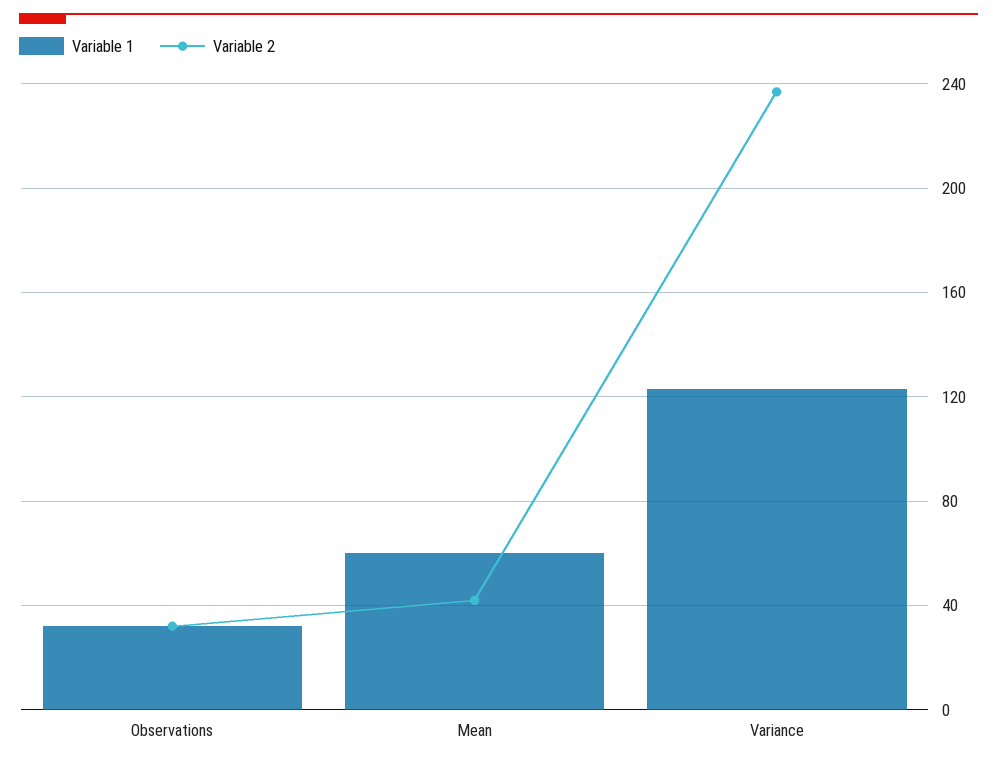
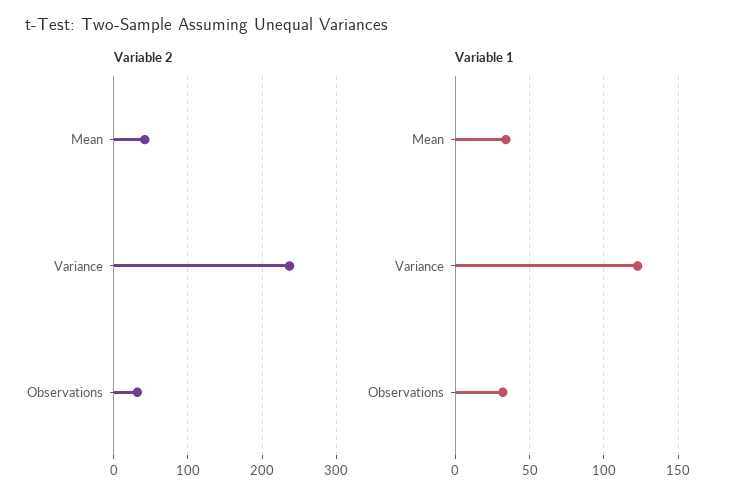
  {
    "Variable 1": {
      "Observations": 30,
-     "Mean": 60,
+     "Mean": 35,
      "Variance": 125
    },
    "Variable 2": {
      "Observations": 30,
      "Mean": 40,
      "Variance": 235
    }
  }

